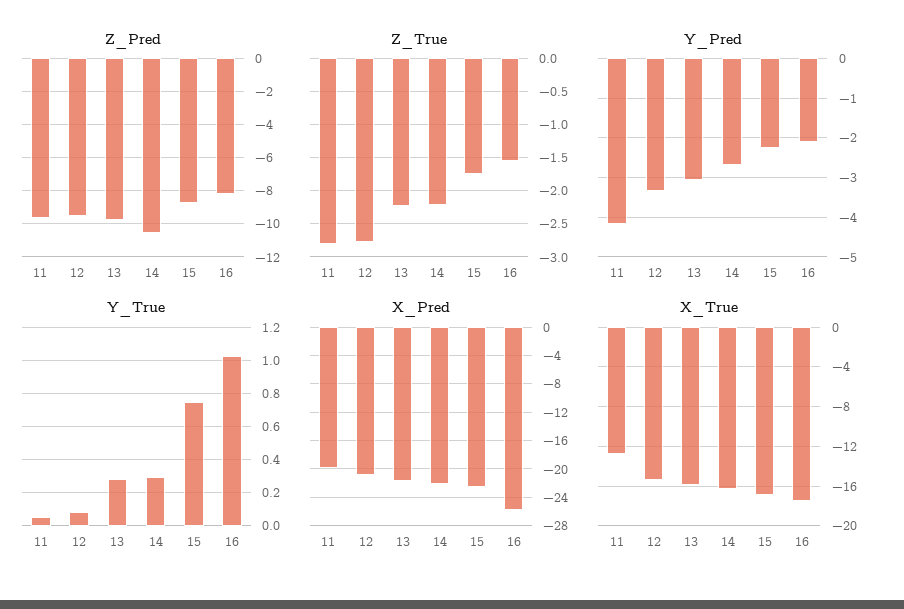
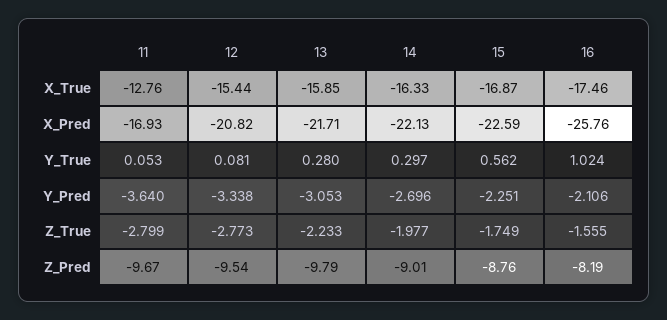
  {
    "Z_Pred": {
      "11": -9.67,
      "12": -9.54,
      "13": -9.79,
-     "14": -10.5,
+     "14": -9.01,
      "15": -8.76,
      "16": -8.19
    },
    "Z_True": {
      "11": -2.799,
      "12": -2.773,
      "13": -2.233,
-     "14": -2.2,
+     "14": -1.977,
      "15": -1.749,
      "16": -1.555
    },
    "Y_Pred": {
-     "11": -4.2,
+     "11": -3.64,
      "12": -3.338,
      "13": -3.053,
      "14": -2.696,
      "15": -2.251,
      "16": -2.106
    },
    "Y_True": {
      "11": 0.053,
      "12": 0.081,
      "13": 0.28,
      "14": 0.297,
-     "15": 0.75,
+     "15": 0.562,
      "16": 1.024
    },
    "X_Pred": {
-     "11": -20,
+     "11": -16.93,
      "12": -20.82,
      "13": -21.71,
      "14": -22.13,
      "15": -22.59,
      "16": -25.76
    },
    "X_True": {
      "11": -12.76,
      "12": -15.44,
      "13": -15.85,
      "14": -16.33,
      "15": -16.87,
      "16": -17.46
    }
  }

